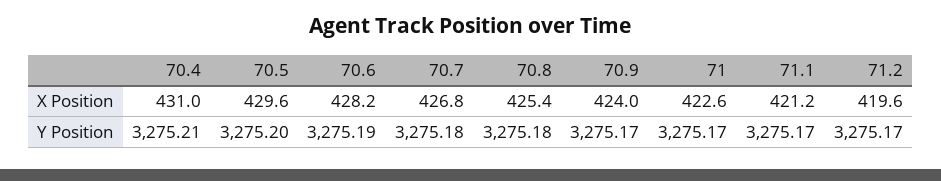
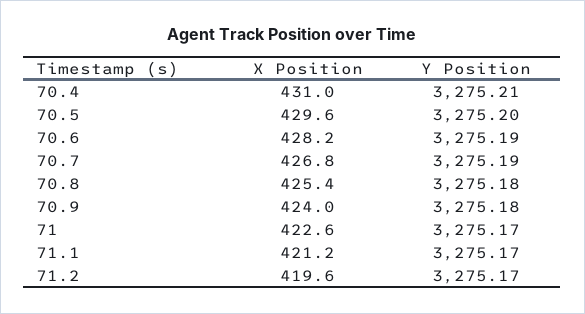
  {
    "70.4": {
      "X Position": 431,
      "Y Position": 3275.21
    },
    "70.5": {
      "X Position": 429.6,
      "Y Position": 3275.2
    },
    "70.6": {
      "X Position": 428.2,
      "Y Position": 3275.19
    },
    "70.7": {
      "X Position": 426.8,
-     "Y Position": 3275.18
+     "Y Position": 3275.19
    },
    "70.8": {
      "X Position": 425.4,
      "Y Position": 3275.18
    },
    "70.9": {
      "X Position": 424,
-     "Y Position": 3275.17
+     "Y Position": 3275.18
    },
    "71": {
      "X Position": 422.6,
      "Y Position": 3275.17
    },
    "71.1": {
      "X Position": 421.2,
      "Y Position": 3275.17
    },
    "71.2": {
      "X Position": 419.6,
      "Y Position": 3275.17
    }
  }

